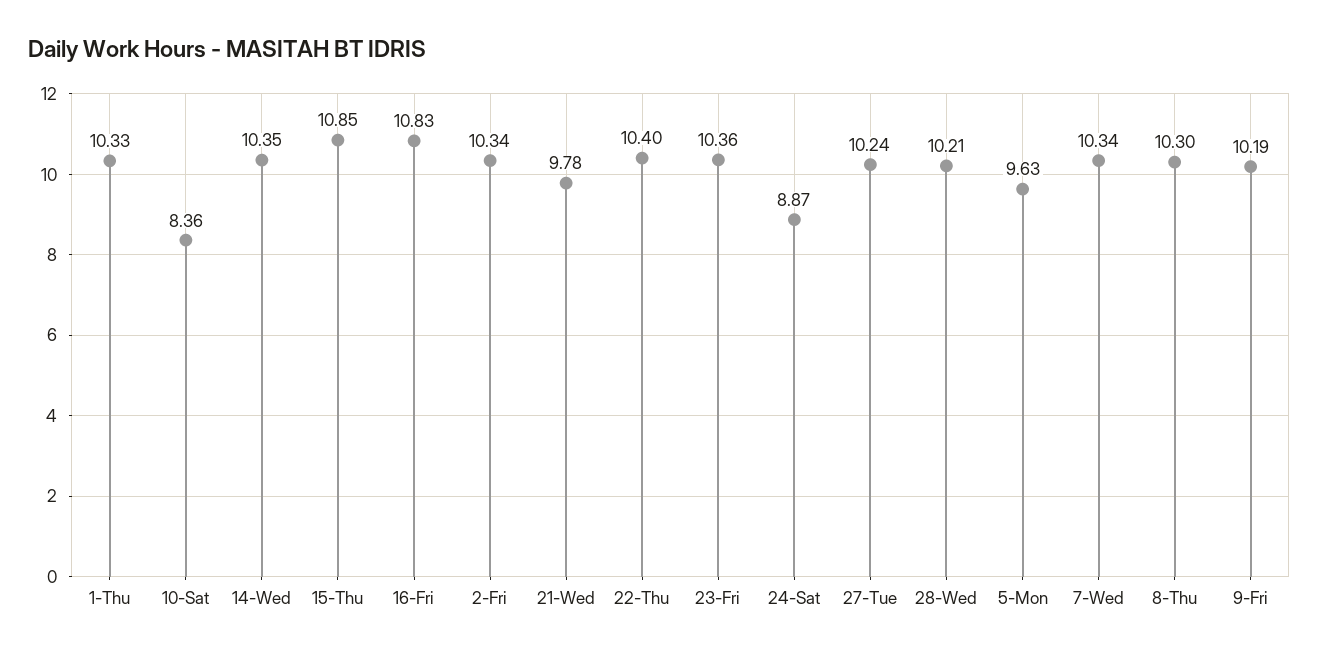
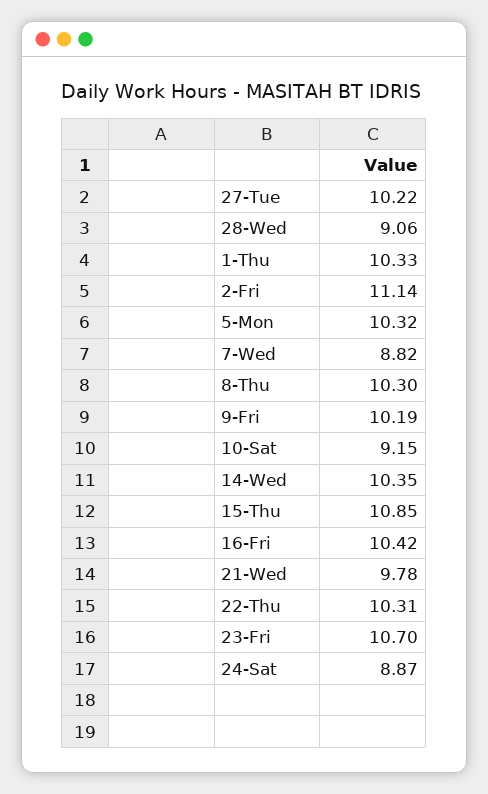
  {
    "1-Thu": 10.33,
-   "10-Sat": 8.36,
+   "10-Sat": 9.15,
    "14-Wed": 10.35,
    "15-Thu": 10.85,
-   "16-Fri": 10.83,
+   "16-Fri": 10.42,
-   "2-Fri": 10.34,
+   "2-Fri": 11.14,
    "21-Wed": 9.78,
-   "22-Thu": 10.4,
+   "22-Thu": 10.31,
-   "23-Fri": 10.36,
+   "23-Fri": 10.7,
    "24-Sat": 8.87,
-   "27-Tue": 10.24,
+   "27-Tue": 10.22,
-   "28-Wed": 10.21,
+   "28-Wed": 9.06,
-   "5-Mon": 9.63,
+   "5-Mon": 10.32,
-   "7-Wed": 10.34,
+   "7-Wed": 8.82,
    "8-Thu": 10.3,
    "9-Fri": 10.19
  }

